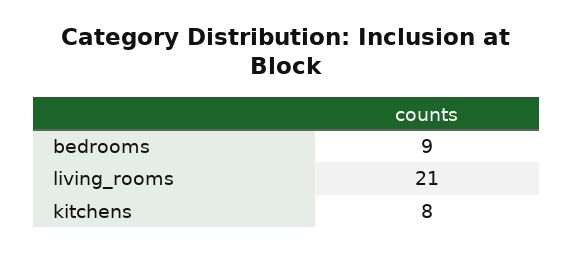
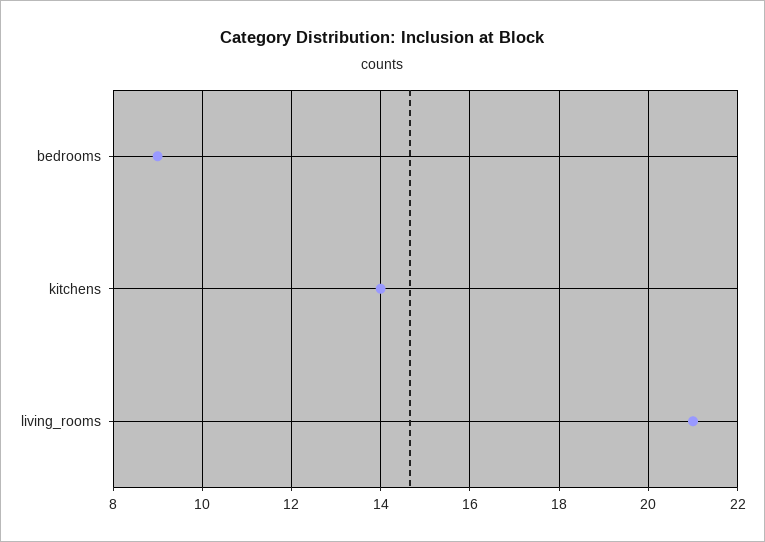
  {
    "bedrooms": 9,
    "living_rooms": 21,
-   "kitchens": 8
+   "kitchens": 14
  }

